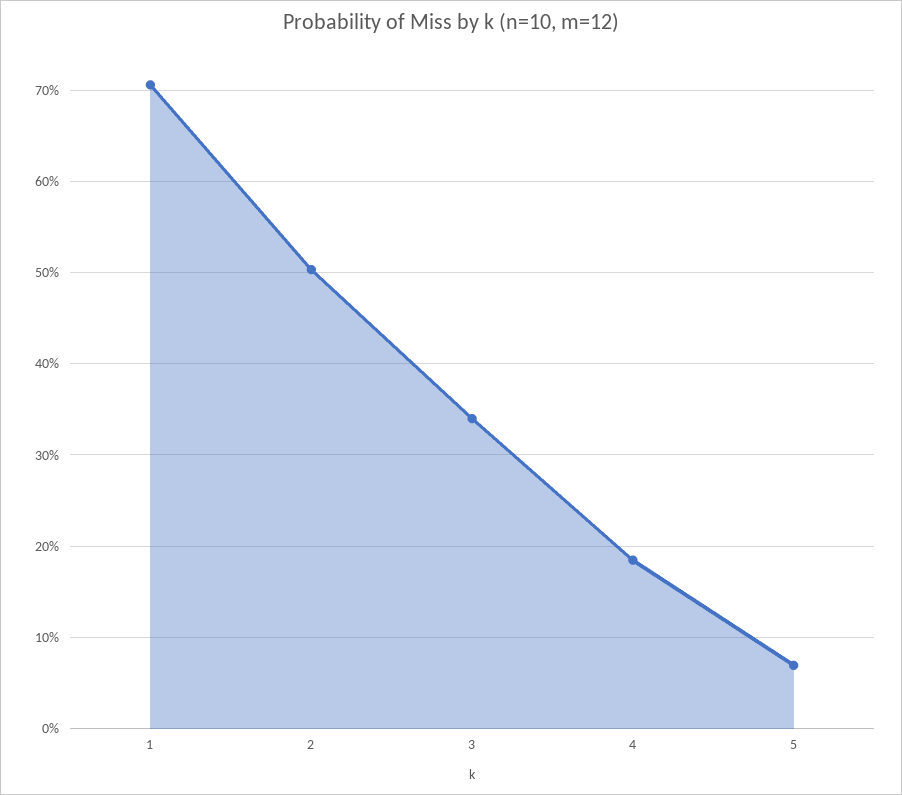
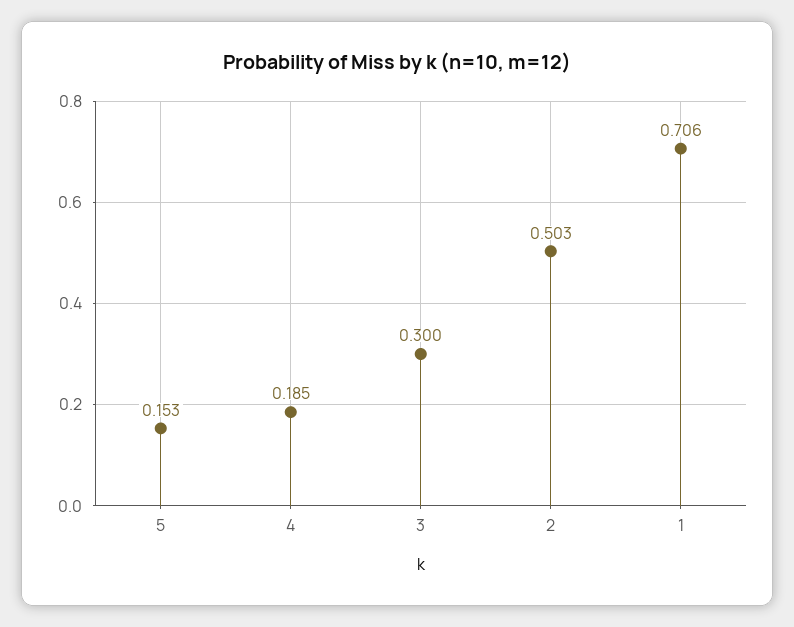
  {
    "1": 0.706,
    "2": 0.503,
-   "3": 0.34,
+   "3": 0.3,
    "4": 0.185,
-   "5": 0.07
+   "5": 0.153
  }

